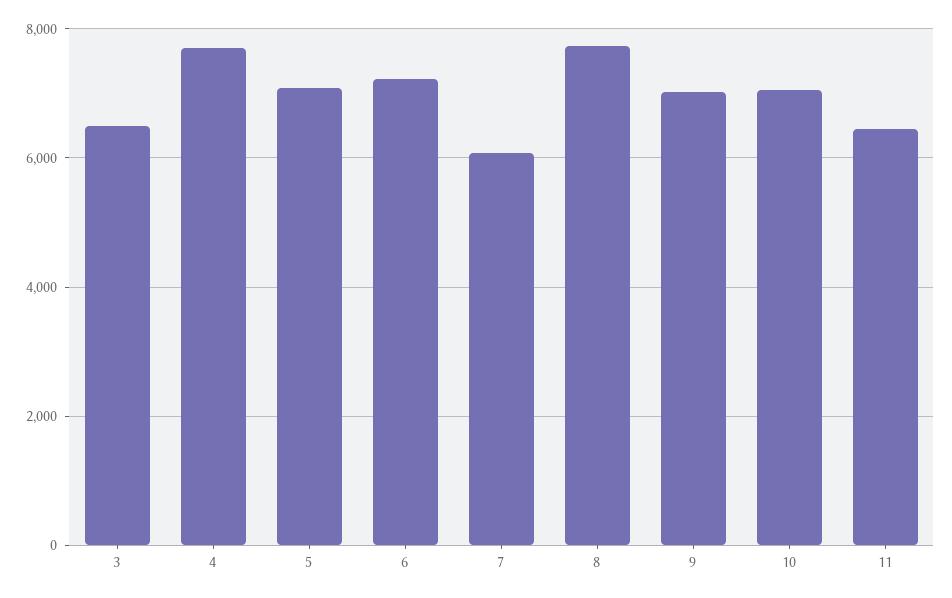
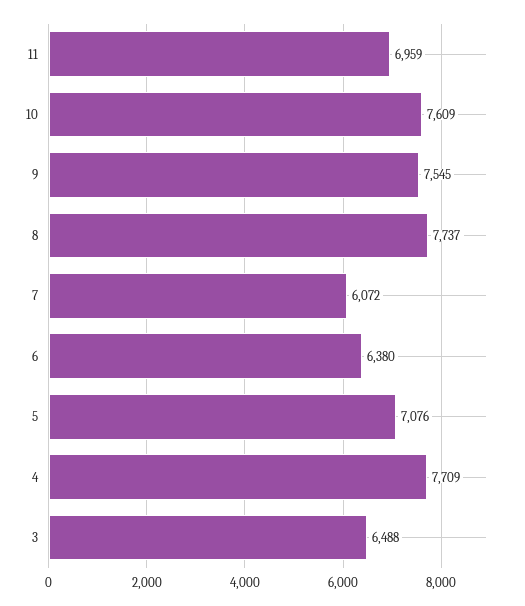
  {
    "3": 6488,
    "4": 7709,
    "5": 7076,
-   "6": 7200,
+   "6": 6380,
    "7": 6072,
    "8": 7737,
-   "9": 7000,
+   "9": 7545,
-   "10": 7000,
+   "10": 7609,
-   "11": 6400
+   "11": 6959
  }

